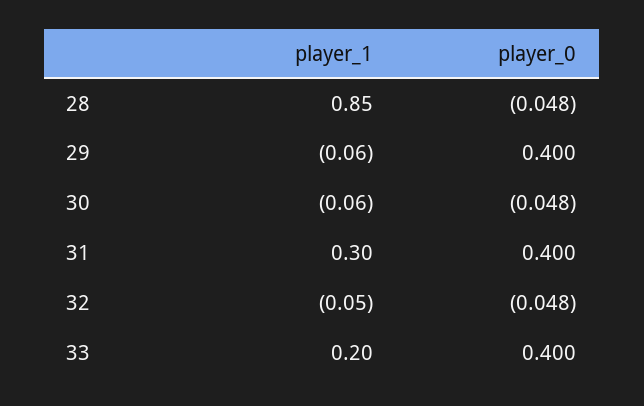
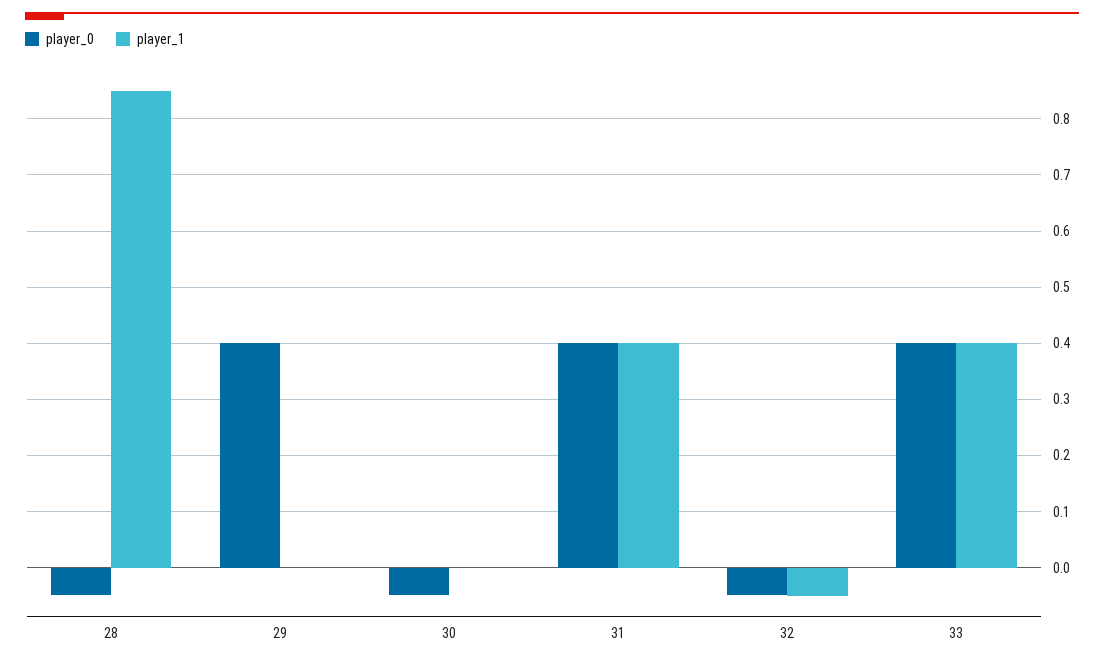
  {
    "player_1": {
      "28": 0.85,
-     "29": -0.06,
+     "29": 0,
-     "30": -0.06,
+     "30": 0,
-     "31": 0.3,
+     "31": 0.4,
      "32": -0.05,
-     "33": 0.2
+     "33": 0.4
    },
    "player_0": {
      "28": -0.048,
      "29": 0.4,
      "30": -0.048,
      "31": 0.4,
      "32": -0.048,
      "33": 0.4
    }
  }

